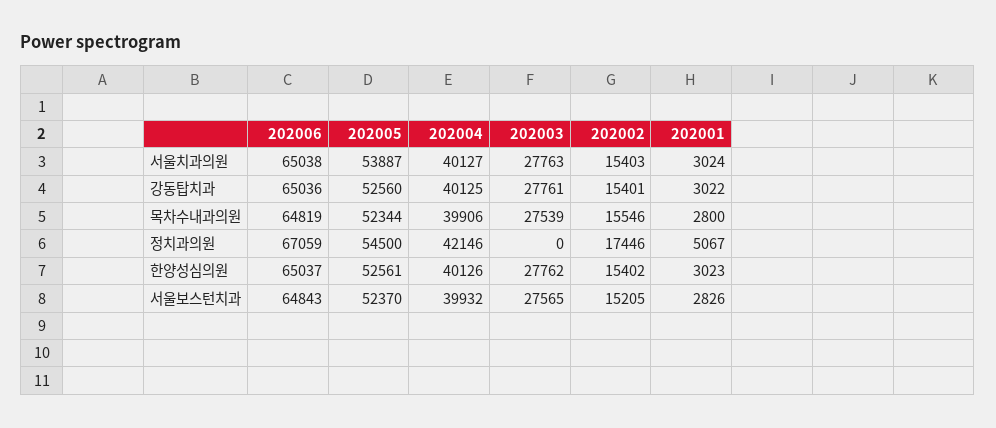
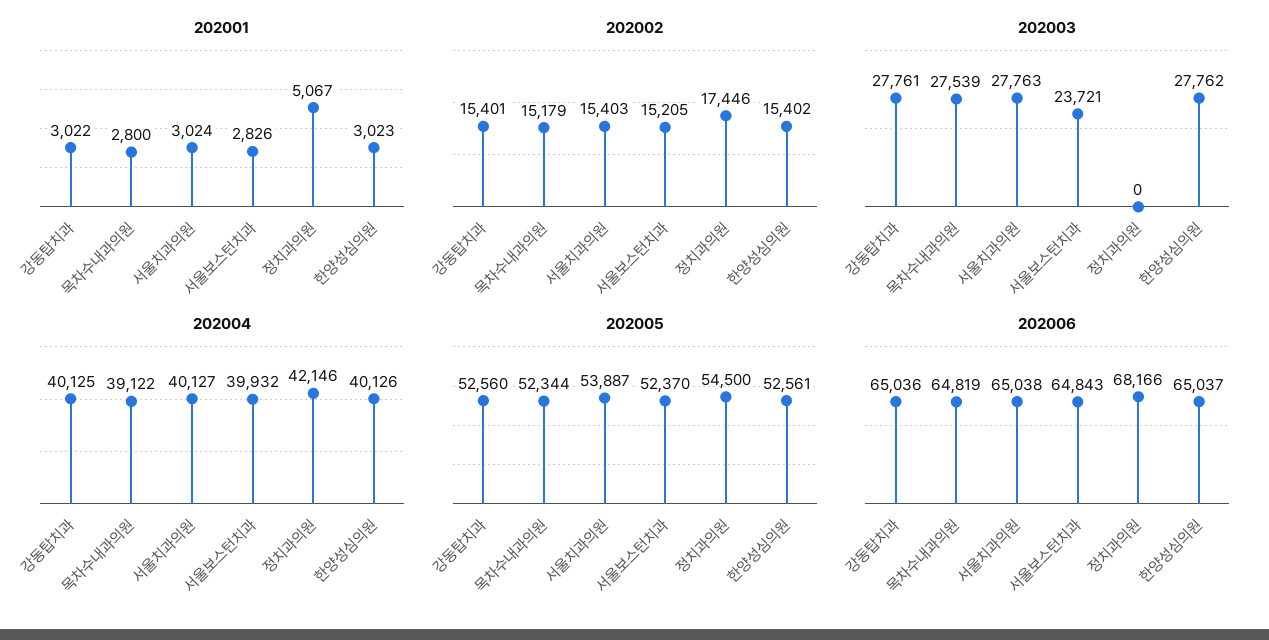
  {
    "202006": {
      "서울치과의원": 65038,
      "강동탑치과": 65036,
      "목차수내과의원": 64819,
-     "정치과의원": 67059,
+     "정치과의원": 68166,
      "한양성심의원": 65037,
      "서울보스턴치과": 64843
    },
    "202005": {
      "서울치과의원": 53887,
      "강동탑치과": 52560,
      "목차수내과의원": 52344,
      "정치과의원": 54500,
      "한양성심의원": 52561,
      "서울보스턴치과": 52370
    },
    "202004": {
      "서울치과의원": 40127,
      "강동탑치과": 40125,
-     "목차수내과의원": 39906,
+     "목차수내과의원": 39122,
      "정치과의원": 42146,
      "한양성심의원": 40126,
      "서울보스턴치과": 39932
    },
    "202003": {
      "서울치과의원": 27763,
      "강동탑치과": 27761,
      "목차수내과의원": 27539,
      "정치과의원": 0,
      "한양성심의원": 27762,
-     "서울보스턴치과": 27565
+     "서울보스턴치과": 23721
    },
    "202002": {
      "서울치과의원": 15403,
      "강동탑치과": 15401,
-     "목차수내과의원": 15546,
+     "목차수내과의원": 15179,
      "정치과의원": 17446,
      "한양성심의원": 15402,
      "서울보스턴치과": 15205
    },
    "202001": {
      "서울치과의원": 3024,
      "강동탑치과": 3022,
      "목차수내과의원": 2800,
      "정치과의원": 5067,
      "한양성심의원": 3023,
      "서울보스턴치과": 2826
    }
  }

